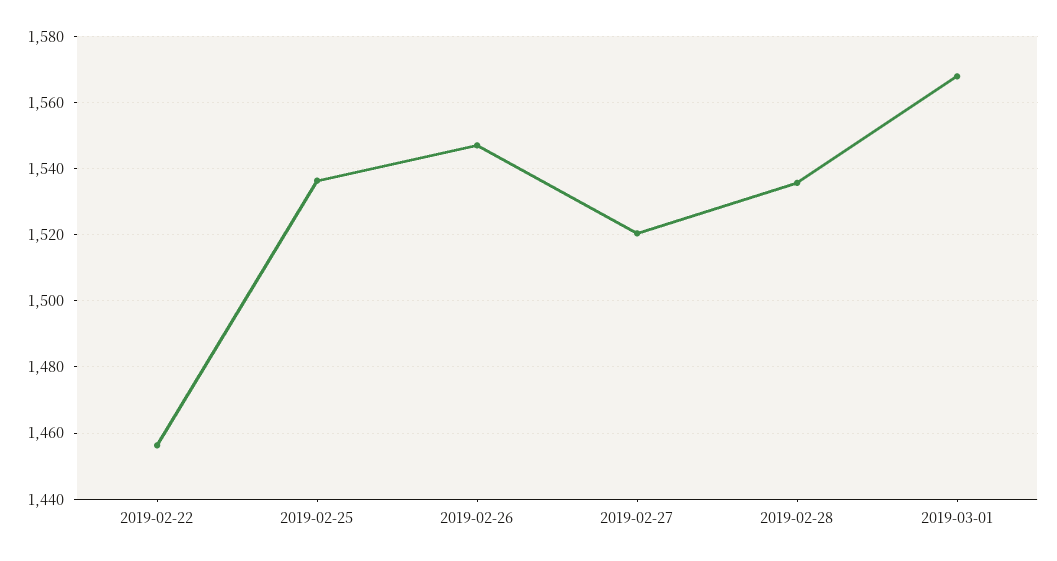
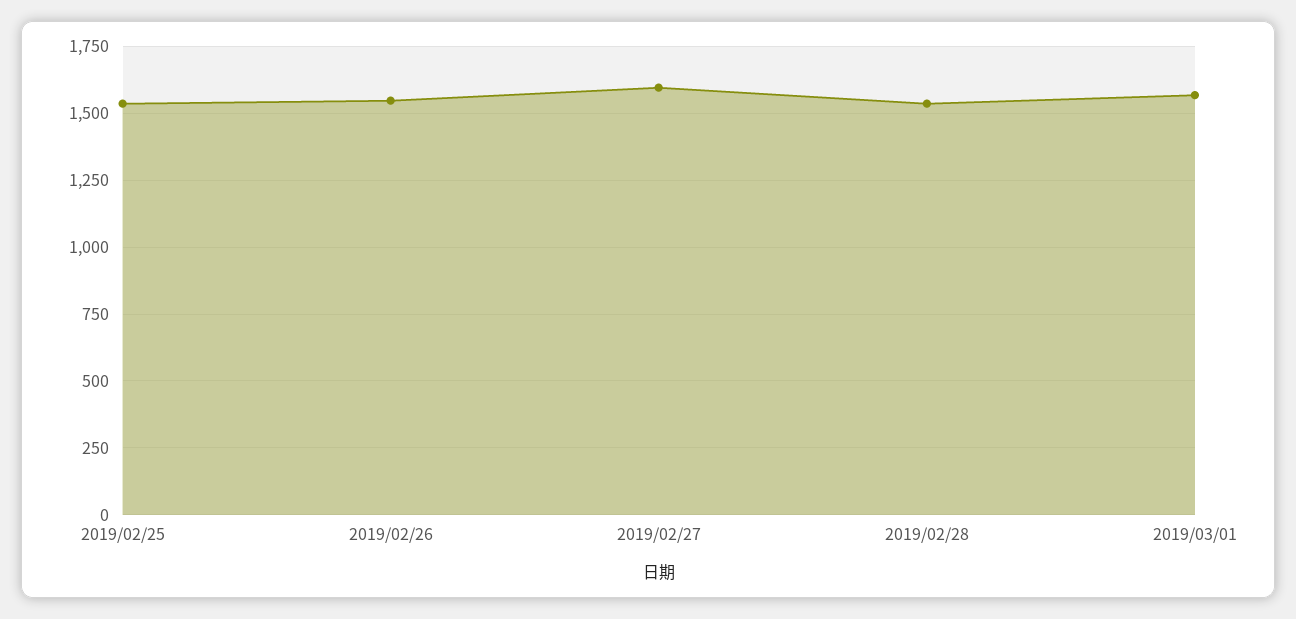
  {
-   "2019-02-22": 1456,
    "2019-02-25": 1536,
    "2019-02-26": 1546,
-   "2019-02-27": 1520,
+   "2019-02-27": 1600,
    "2019-02-28": 1536,
    "2019-03-01": 1568
  }

